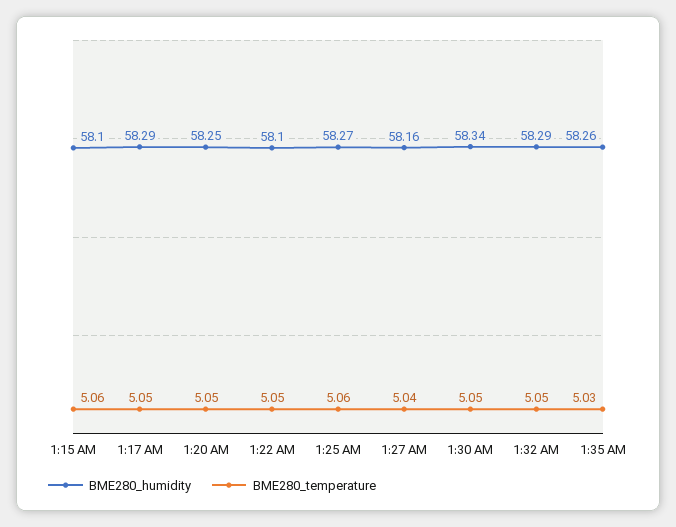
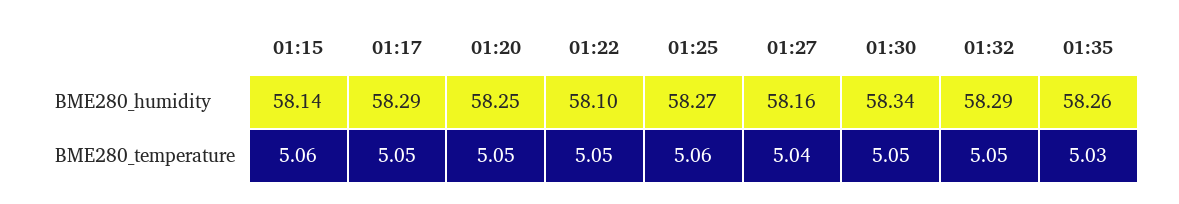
  {
    "BME280_humidity": {
-     "1:15 AM": 58.1,
+     "1:15 AM": 58.14,
      "1:17 AM": 58.29,
      "1:20 AM": 58.25,
      "1:22 AM": 58.1,
      "1:25 AM": 58.27,
      "1:27 AM": 58.16,
      "1:30 AM": 58.34,
      "1:32 AM": 58.29,
      "1:35 AM": 58.26
    },
    "BME280_temperature": {
      "1:15 AM": 5.06,
      "1:17 AM": 5.05,
      "1:20 AM": 5.05,
      "1:22 AM": 5.05,
      "1:25 AM": 5.06,
      "1:27 AM": 5.04,
      "1:30 AM": 5.05,
      "1:32 AM": 5.05,
      "1:35 AM": 5.03
    }
  }

